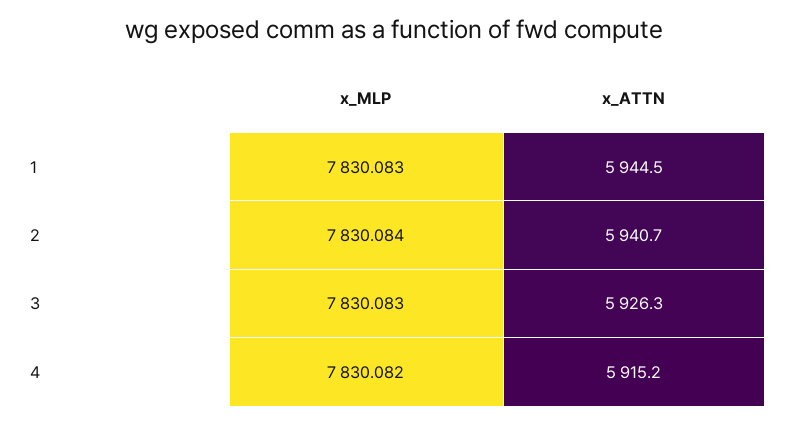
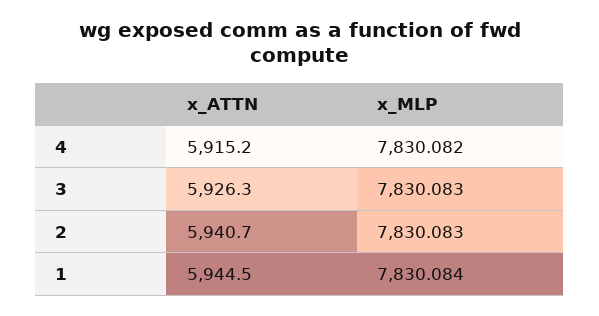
  {
    "x_MLP": {
-     "1": 7830.083,
+     "1": 7830.084,
-     "2": 7830.084,
+     "2": 7830.083,
      "3": 7830.083,
      "4": 7830.082
    },
    "x_ATTN": {
      "1": 5944.5,
      "2": 5940.7,
      "3": 5926.3,
      "4": 5915.2
    }
  }

